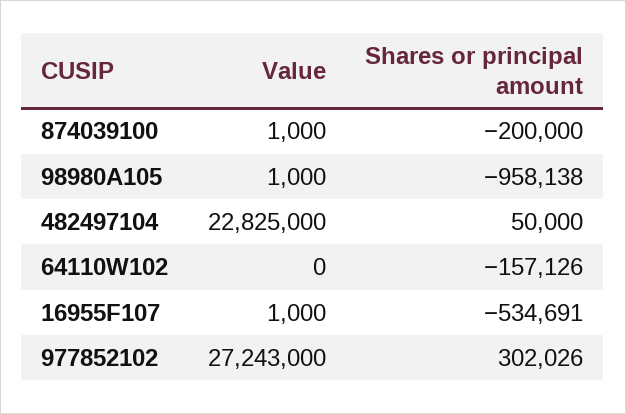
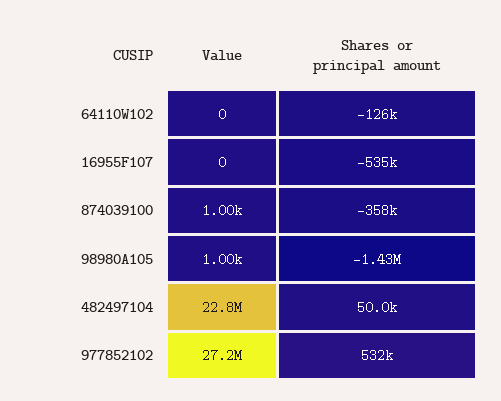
  {
    "Value": {
      "874039100": 1000,
      "98980A105": 1000,
      "482497104": 22825000,
      "64110W102": 0,
-     "16955F107": 1000,
+     "16955F107": 0,
      "977852102": 27243000
    },
    "Shares or principal amount": {
-     "874039100": -200000,
+     "874039100": -358000,
-     "98980A105": -958138,
+     "98980A105": -1430000,
      "482497104": 50000,
-     "64110W102": -157126,
+     "64110W102": -126000,
      "16955F107": -534691,
-     "977852102": 302026
+     "977852102": 532000
    }
  }

